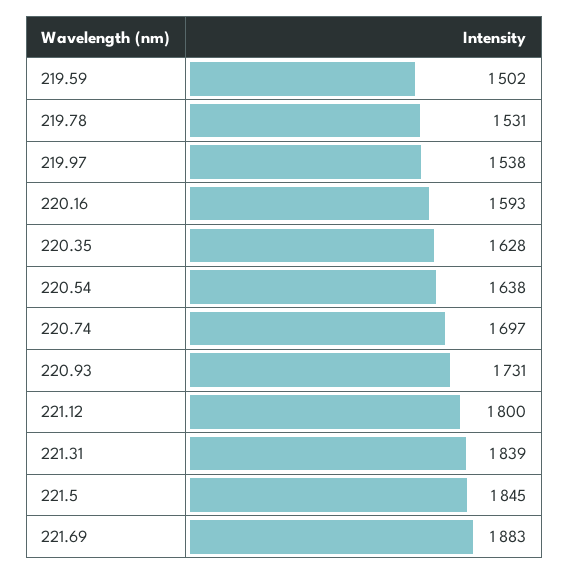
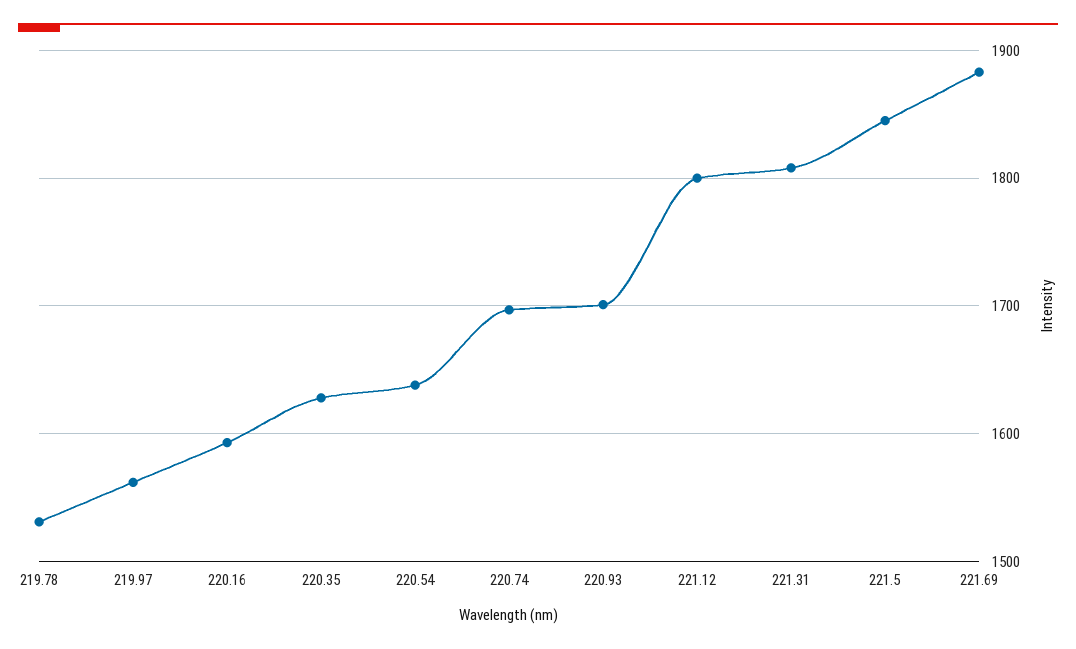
  {
-   "219.59": 1502,
    "219.78": 1531,
-   "219.97": 1538,
+   "219.97": 1560,
    "220.16": 1593,
    "220.35": 1628,
    "220.54": 1638,
    "220.74": 1697,
-   "220.93": 1731,
+   "220.93": 1700,
    "221.12": 1800,
-   "221.31": 1839,
+   "221.31": 1810,
    "221.5": 1845,
    "221.69": 1883
  }

